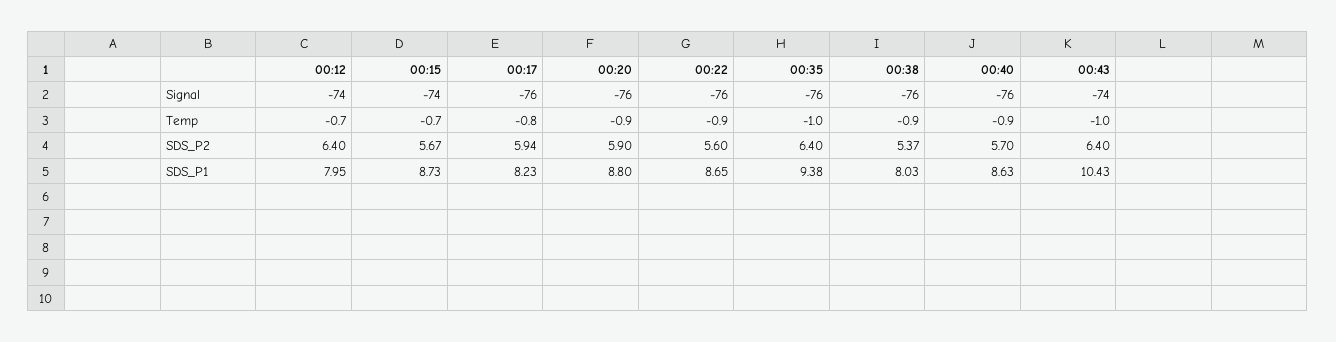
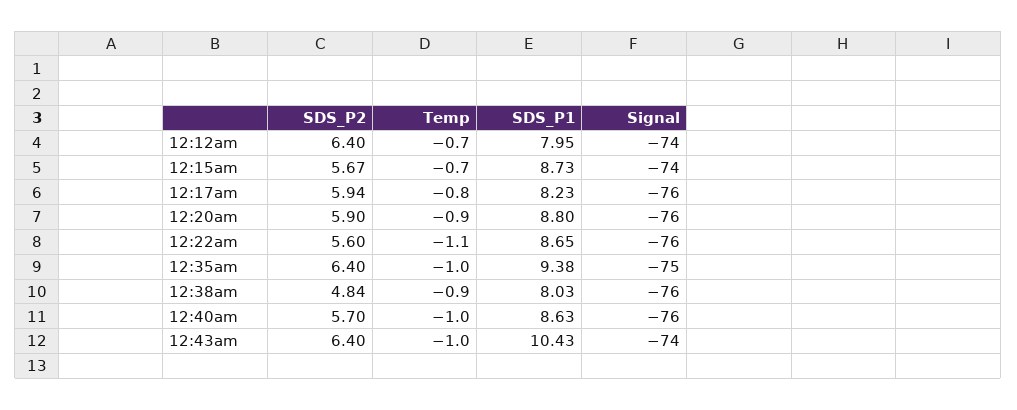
  {
    "00:12": {
      "Signal": -74,
      "Temp": -0.7,
      "SDS_P2": 6.4,
      "SDS_P1": 7.95
    },
    "00:15": {
      "Signal": -74,
      "Temp": -0.7,
      "SDS_P2": 5.67,
      "SDS_P1": 8.73
    },
    "00:17": {
      "Signal": -76,
      "Temp": -0.8,
      "SDS_P2": 5.94,
      "SDS_P1": 8.23
    },
    "00:20": {
      "Signal": -76,
      "Temp": -0.9,
      "SDS_P2": 5.9,
      "SDS_P1": 8.8
    },
    "00:22": {
      "Signal": -76,
-     "Temp": -0.9,
+     "Temp": -1.1,
      "SDS_P2": 5.6,
      "SDS_P1": 8.65
    },
    "00:35": {
-     "Signal": -76,
+     "Signal": -75,
      "Temp": -1,
      "SDS_P2": 6.4,
      "SDS_P1": 9.38
    },
    "00:38": {
      "Signal": -76,
      "Temp": -0.9,
-     "SDS_P2": 5.37,
+     "SDS_P2": 4.84,
      "SDS_P1": 8.03
    },
    "00:40": {
      "Signal": -76,
-     "Temp": -0.9,
+     "Temp": -1,
      "SDS_P2": 5.7,
      "SDS_P1": 8.63
    },
    "00:43": {
      "Signal": -74,
      "Temp": -1,
      "SDS_P2": 6.4,
      "SDS_P1": 10.43
    }
  }

